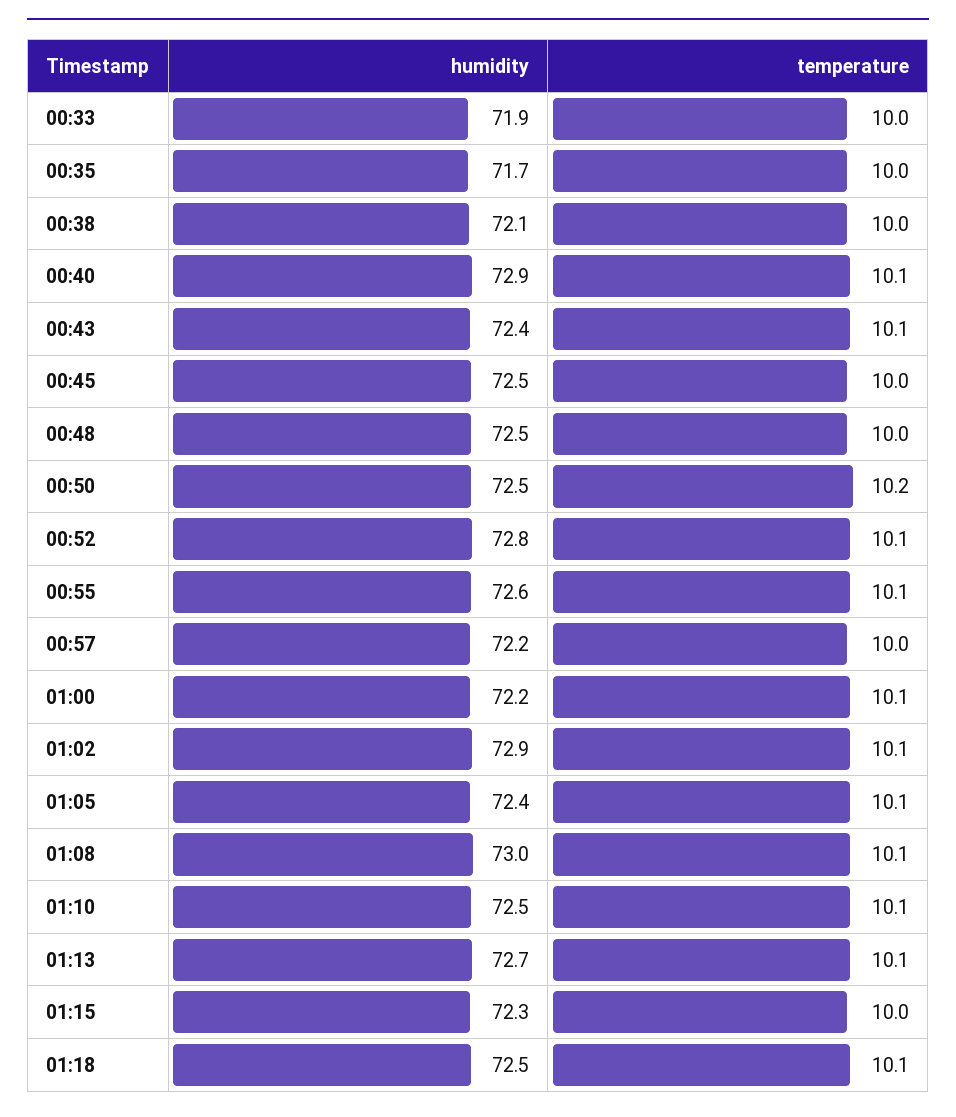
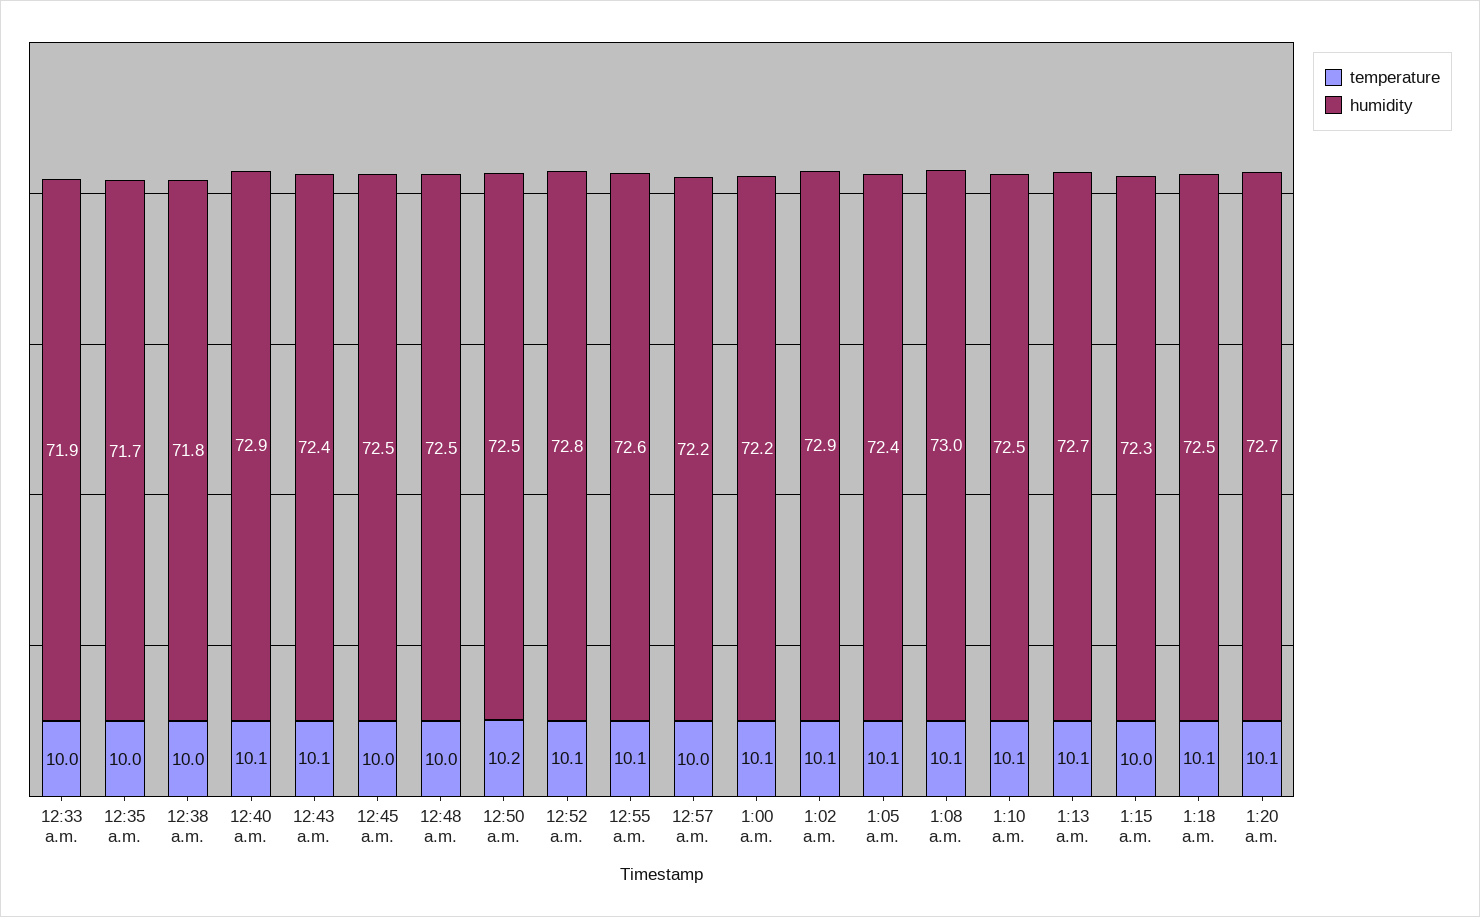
  {
    "humidity": {
      "00:33": 71.9,
      "00:35": 71.7,
-     "00:38": 72.1,
+     "00:38": 71.8,
      "00:40": 72.9,
      "00:43": 72.4,
      "00:45": 72.5,
      "00:48": 72.5,
      "00:50": 72.5,
      "00:52": 72.8,
      "00:55": 72.6,
      "00:57": 72.2,
      "01:00": 72.2,
      "01:02": 72.9,
      "01:05": 72.4,
      "01:08": 73,
      "01:10": 72.5,
      "01:13": 72.7,
      "01:15": 72.3,
-     "01:18": 72.5
+     "01:18": 72.5,
+     "1:20 a.m.": 72.7
    },
    "temperature": {
      "00:33": 10,
      "00:35": 10,
      "00:38": 10,
      "00:40": 10.1,
      "00:43": 10.1,
      "00:45": 10,
      "00:48": 10,
      "00:50": 10.2,
      "00:52": 10.1,
      "00:55": 10.1,
      "00:57": 10,
      "01:00": 10.1,
      "01:02": 10.1,
      "01:05": 10.1,
      "01:08": 10.1,
      "01:10": 10.1,
      "01:13": 10.1,
      "01:15": 10,
-     "01:18": 10.1
+     "01:18": 10.1,
+     "1:20 a.m.": 10.1
    }
  }

